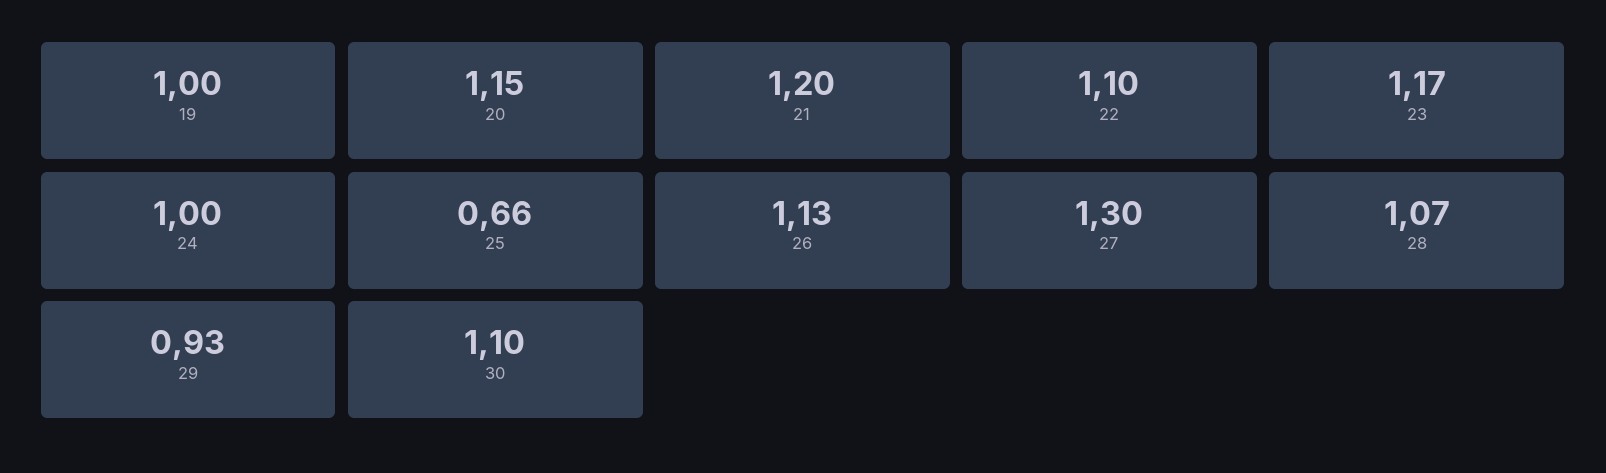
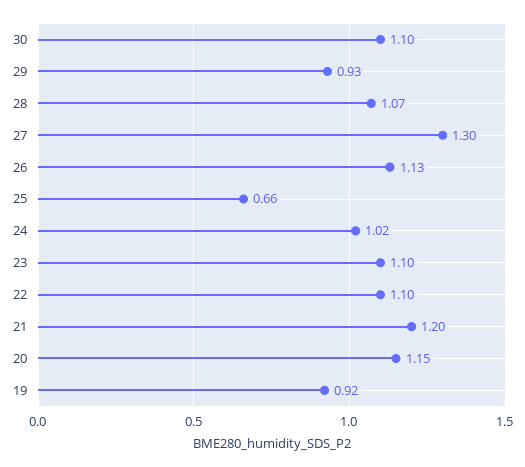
  {
-   "19": 1,
+   "19": 0.92,
    "20": 1.15,
    "21": 1.2,
    "22": 1.1,
-   "23": 1.17,
+   "23": 1.1,
-   "24": 1,
+   "24": 1.02,
    "25": 0.66,
    "26": 1.13,
    "27": 1.3,
    "28": 1.07,
    "29": 0.93,
    "30": 1.1
  }

